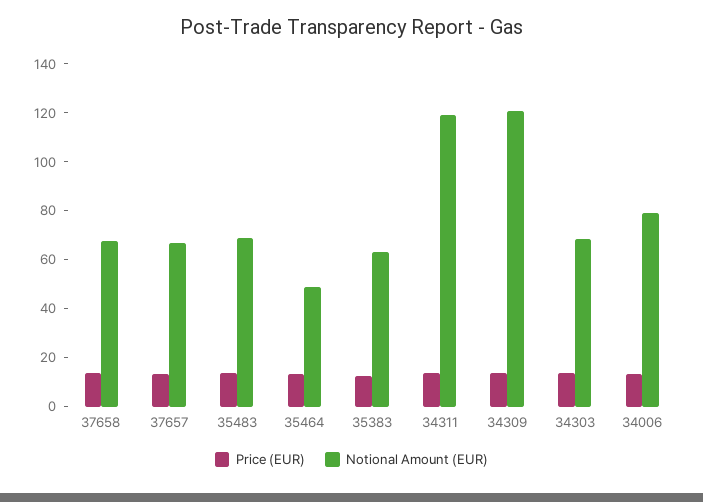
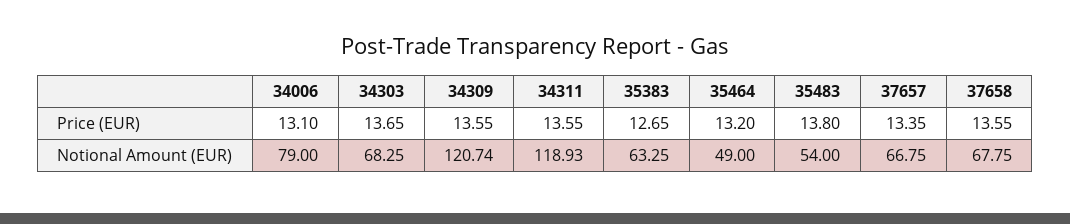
  {
    "Price (EUR)": {
      "37658": 13.55,
      "37657": 13.35,
      "35483": 13.8,
      "35464": 13.2,
      "35383": 12.65,
      "34311": 13.55,
      "34309": 13.55,
      "34303": 13.65,
      "34006": 13.1
    },
    "Notional Amount (EUR)": {
      "37658": 67.75,
      "37657": 66.75,
-     "35483": 70,
+     "35483": 54,
      "35464": 49,
      "35383": 63.25,
      "34311": 118.93,
      "34309": 120.74,
      "34303": 68.25,
      "34006": 79
    }
  }

